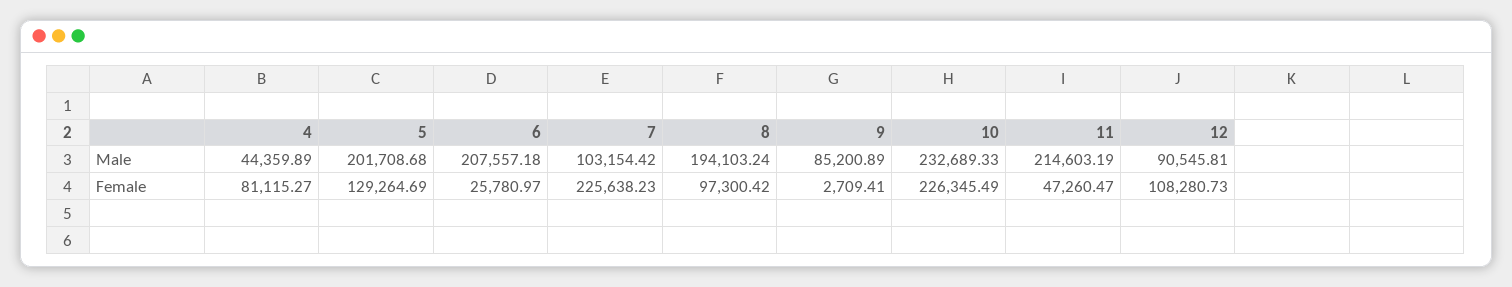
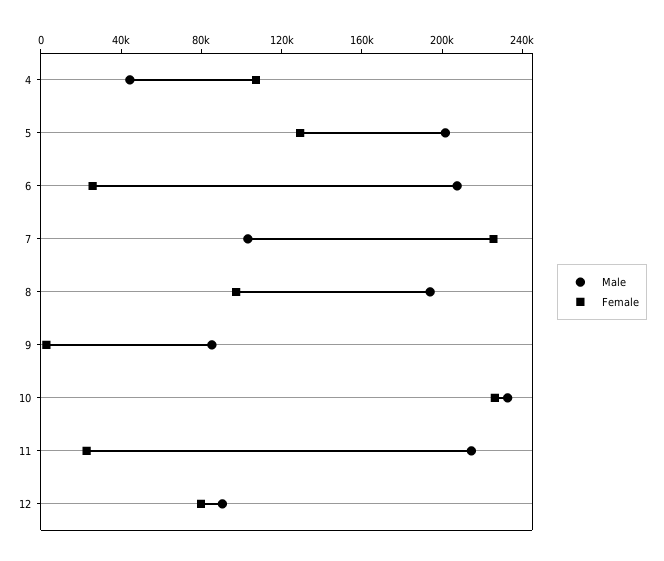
  {
    "Male": {
      "4": 44359.89,
      "5": 201708.68,
      "6": 207557.18,
      "7": 103154.42,
      "8": 194103.24,
      "9": 85200.89,
      "10": 232689.33,
      "11": 214603.19,
      "12": 90545.81
    },
    "Female": {
-     "4": 81115.27,
+     "4": 110000,
      "5": 129264.69,
      "6": 25780.97,
      "7": 225638.23,
      "8": 97300.42,
      "9": 2709.41,
      "10": 226345.49,
-     "11": 47260.47,
+     "11": 20000,
-     "12": 108280.73
+     "12": 80000
    }
  }

